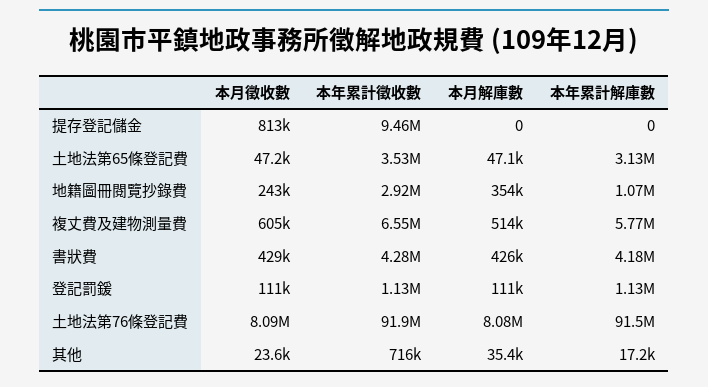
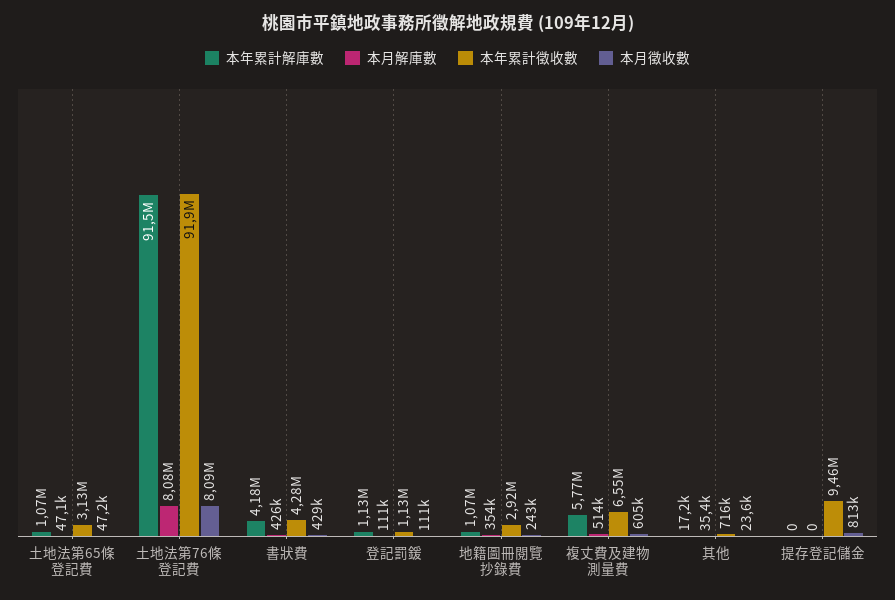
  {
    "本月徵收數": {
      "提存登記儲金": 813000,
      "土地法第65條登記費": 47200,
      "地籍圖冊閱覽抄錄費": 243000,
      "複丈費及建物測量費": 605000,
      "書狀費": 429000,
      "登記罰鍰": 111000,
      "土地法第76條登記費": 8090000,
      "其他": 23600
    },
    "本年累計徵收數": {
      "提存登記儲金": 9460000,
-     "土地法第65條登記費": 3530000,
+     "土地法第65條登記費": 3130000,
      "地籍圖冊閱覽抄錄費": 2920000,
      "複丈費及建物測量費": 6550000,
      "書狀費": 4280000,
      "登記罰鍰": 1130000,
      "土地法第76條登記費": 91900000,
      "其他": 716000
    },
    "本月解庫數": {
      "提存登記儲金": 0,
      "土地法第65條登記費": 47100,
      "地籍圖冊閱覽抄錄費": 354000,
      "複丈費及建物測量費": 514000,
      "書狀費": 426000,
      "登記罰鍰": 111000,
      "土地法第76條登記費": 8080000,
      "其他": 35400
    },
    "本年累計解庫數": {
      "提存登記儲金": 0,
-     "土地法第65條登記費": 3130000,
+     "土地法第65條登記費": 1070000,
      "地籍圖冊閱覽抄錄費": 1070000,
      "複丈費及建物測量費": 5770000,
      "書狀費": 4180000,
      "登記罰鍰": 1130000,
      "土地法第76條登記費": 91500000,
      "其他": 17200
    }
  }

